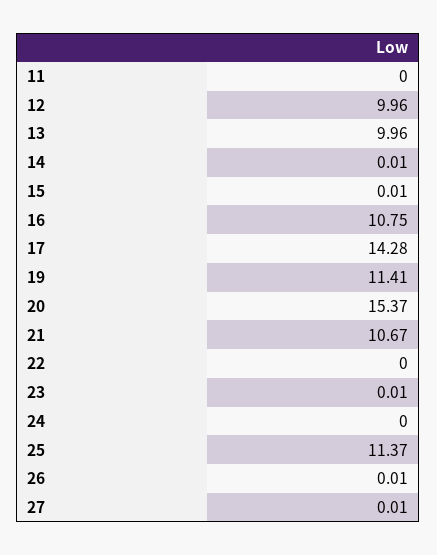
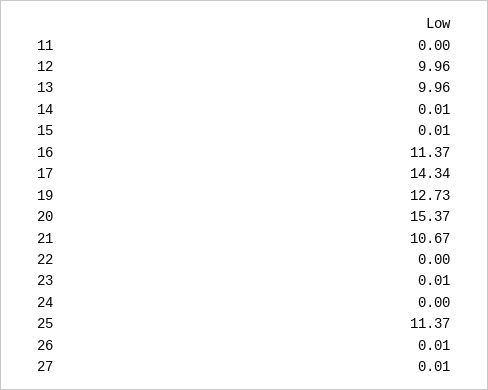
  {
    "11": 0,
    "12": 9.96,
    "13": 9.96,
    "14": 0.01,
    "15": 0.01,
-   "16": 10.75,
+   "16": 11.37,
-   "17": 14.28,
+   "17": 14.34,
-   "19": 11.41,
+   "19": 12.73,
    "20": 15.37,
    "21": 10.67,
    "22": 0,
    "23": 0.01,
    "24": 0,
    "25": 11.37,
    "26": 0.01,
    "27": 0.01
  }

